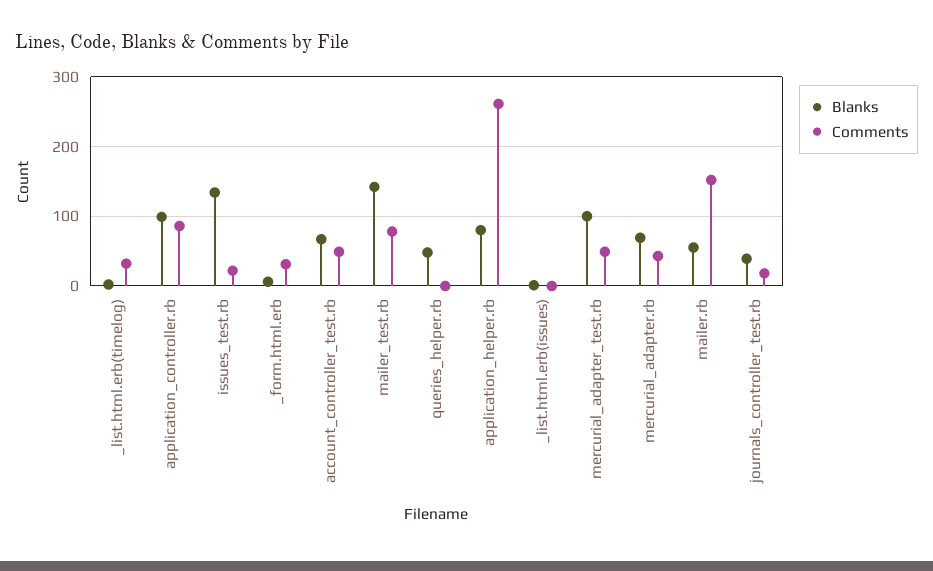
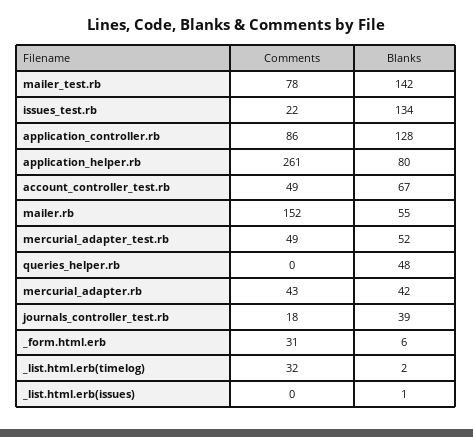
  {
    "Blanks": {
      "_list.html.erb(timelog)": 2,
-     "application_controller.rb": 100,
+     "application_controller.rb": 128,
      "issues_test.rb": 134,
      "_form.html.erb": 6,
      "account_controller_test.rb": 67,
      "mailer_test.rb": 142,
      "queries_helper.rb": 48,
      "application_helper.rb": 80,
      "_list.html.erb(issues)": 1,
-     "mercurial_adapter_test.rb": 100,
+     "mercurial_adapter_test.rb": 52,
-     "mercurial_adapter.rb": 70,
+     "mercurial_adapter.rb": 42,
      "mailer.rb": 55,
      "journals_controller_test.rb": 39
    },
    "Comments": {
      "_list.html.erb(timelog)": 32,
      "application_controller.rb": 86,
      "issues_test.rb": 22,
      "_form.html.erb": 31,
      "account_controller_test.rb": 49,
      "mailer_test.rb": 78,
      "queries_helper.rb": 0,
      "application_helper.rb": 261,
      "_list.html.erb(issues)": 0,
      "mercurial_adapter_test.rb": 49,
      "mercurial_adapter.rb": 43,
      "mailer.rb": 152,
      "journals_controller_test.rb": 18
    }
  }

